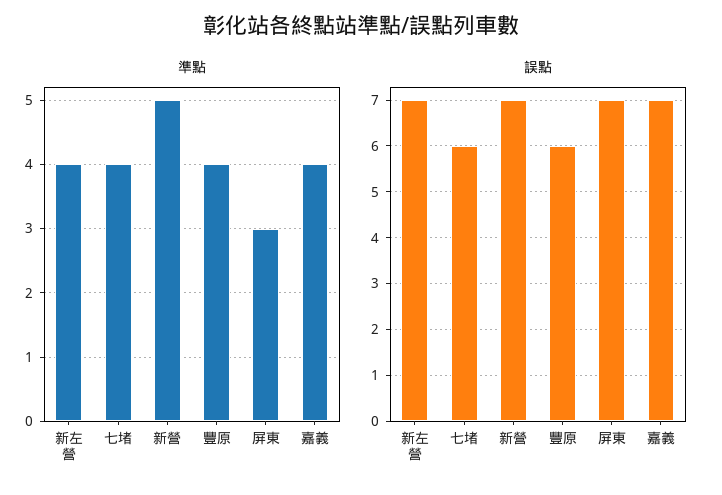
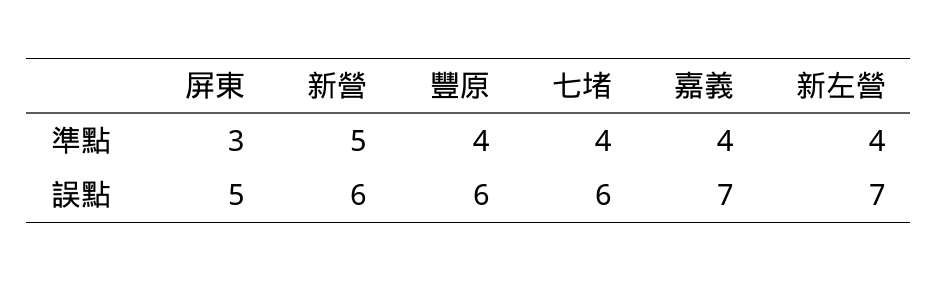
  {
    "準點": {
      "新左營": 4,
      "七堵": 4,
      "新營": 5,
      "豐原": 4,
      "屏東": 3,
      "嘉義": 4
    },
    "誤點": {
      "新左營": 7,
      "七堵": 6,
-     "新營": 7,
+     "新營": 6,
      "豐原": 6,
-     "屏東": 7,
+     "屏東": 5,
      "嘉義": 7
    }
  }

